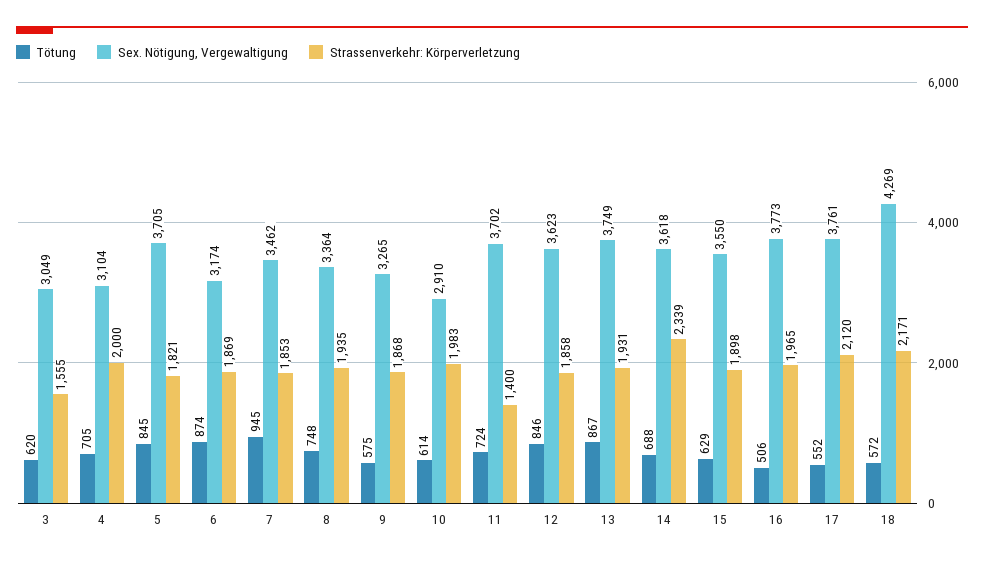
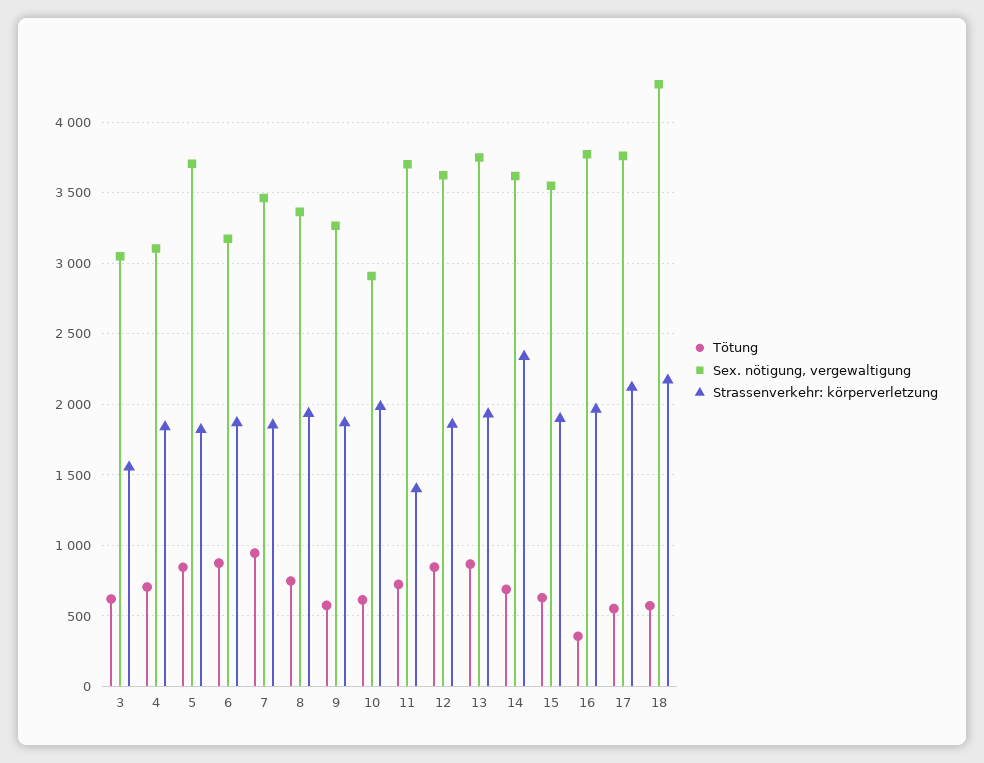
  {
    "Tötung": {
      "3": 620,
      "4": 705,
      "5": 845,
      "6": 874,
      "7": 945,
      "8": 748,
      "9": 575,
      "10": 614,
      "11": 724,
      "12": 846,
      "13": 867,
      "14": 688,
      "15": 629,
-     "16": 506,
+     "16": 350,
      "17": 552,
      "18": 572
    },
    "Sex. Nötigung, Vergewaltigung": {
      "3": 3049,
      "4": 3104,
      "5": 3705,
      "6": 3174,
      "7": 3462,
      "8": 3364,
      "9": 3265,
      "10": 2910,
      "11": 3702,
      "12": 3623,
      "13": 3749,
      "14": 3618,
      "15": 3550,
      "16": 3773,
      "17": 3761,
      "18": 4269
    },
    "Strassenverkehr: Körperverletzung": {
      "3": 1555,
-     "4": 2000,
+     "4": 1850,
      "5": 1821,
      "6": 1869,
      "7": 1853,
      "8": 1935,
      "9": 1868,
      "10": 1983,
      "11": 1400,
      "12": 1858,
      "13": 1931,
      "14": 2339,
      "15": 1898,
      "16": 1965,
      "17": 2120,
      "18": 2171
    }
  }

